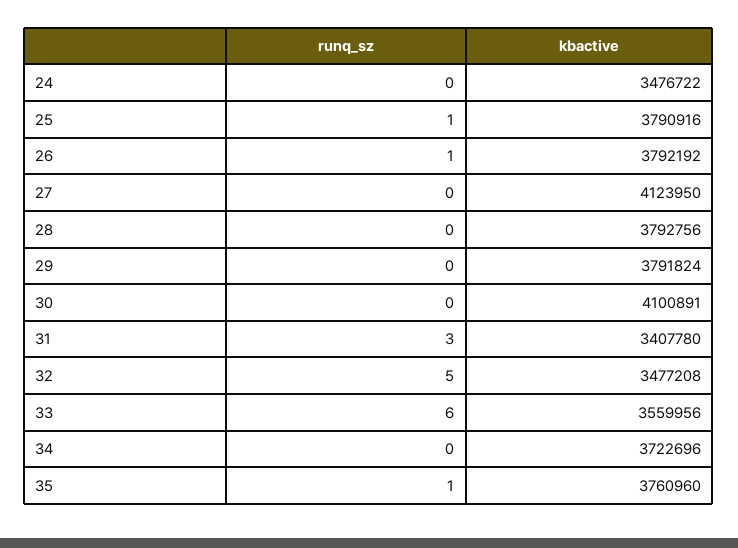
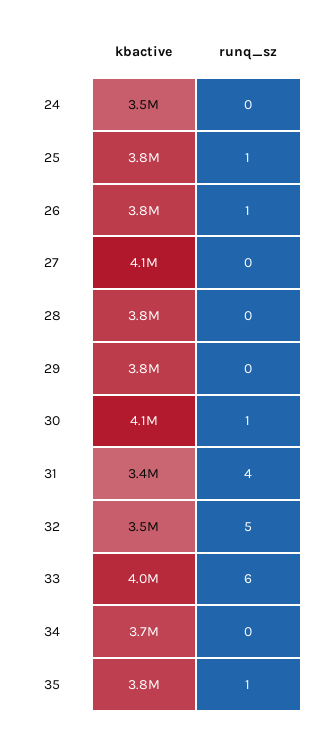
  {
    "runq_sz": {
      "24": 0,
      "25": 1,
      "26": 1,
      "27": 0,
      "28": 0,
      "29": 0,
-     "30": 0,
+     "30": 1,
-     "31": 3,
+     "31": 4,
      "32": 5,
      "33": 6,
      "34": 0,
      "35": 1
    },
    "kbactive": {
      "24": 3476722,
      "25": 3790916,
      "26": 3792192,
      "27": 4123950,
      "28": 3792756,
      "29": 3791824,
      "30": 4100891,
      "31": 3407780,
      "32": 3477208,
-     "33": 3559956,
+     "33": 4000000,
      "34": 3722696,
      "35": 3760960
    }
  }

